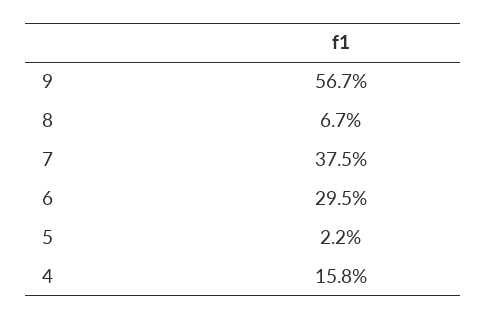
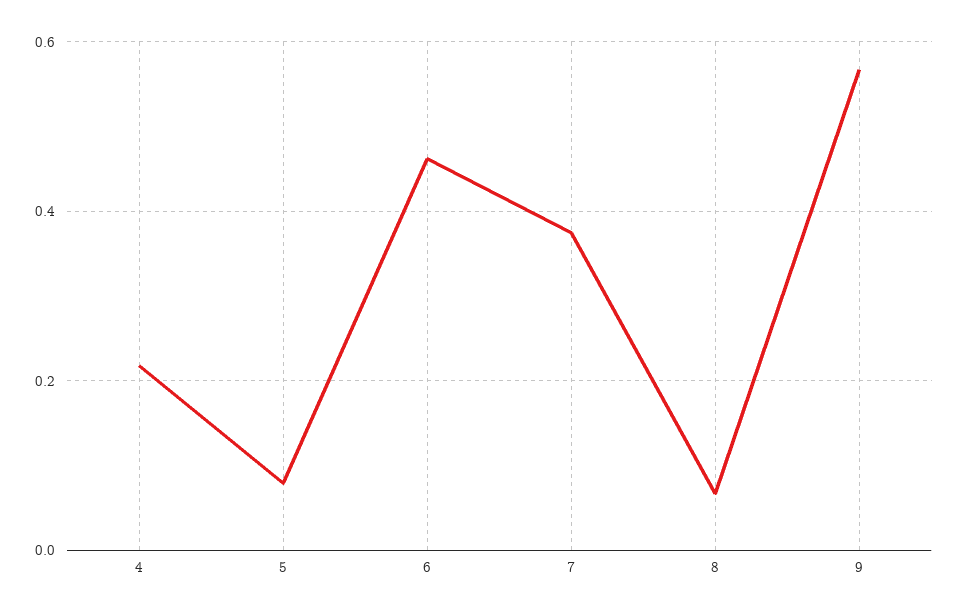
  {
    "9": 0.567,
    "8": 0.067,
    "7": 0.375,
-   "6": 0.295,
+   "6": 0.46,
-   "5": 0.022,
+   "5": 0.08,
-   "4": 0.158
+   "4": 0.22
  }

